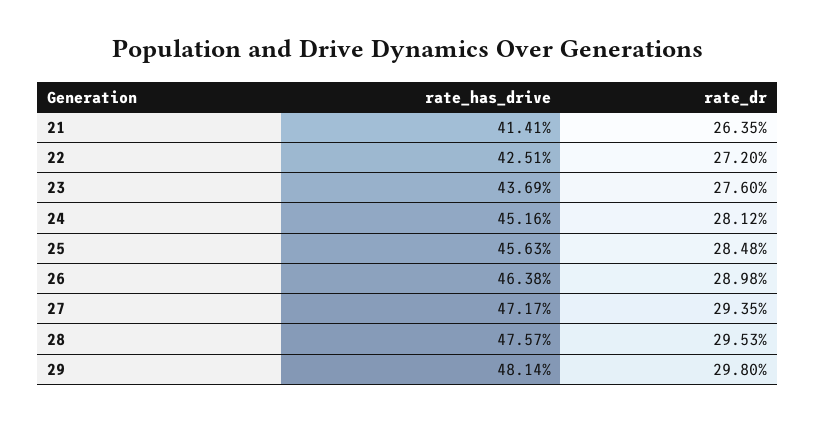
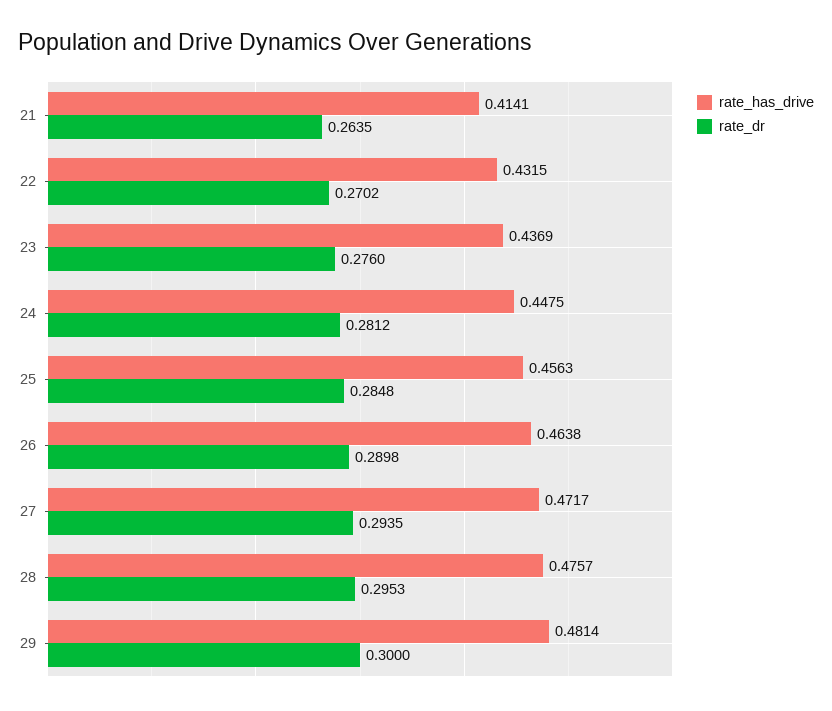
  {
    "rate_has_drive": {
      "21": 0.4141,
-     "22": 0.4251,
+     "22": 0.4315,
      "23": 0.4369,
-     "24": 0.4516,
+     "24": 0.4475,
      "25": 0.4563,
      "26": 0.4638,
      "27": 0.4717,
      "28": 0.4757,
      "29": 0.4814
    },
    "rate_dr": {
      "21": 0.2635,
-     "22": 0.272,
+     "22": 0.2702,
      "23": 0.276,
      "24": 0.2812,
      "25": 0.2848,
      "26": 0.2898,
      "27": 0.2935,
      "28": 0.2953,
-     "29": 0.298
+     "29": 0.3
    }
  }

